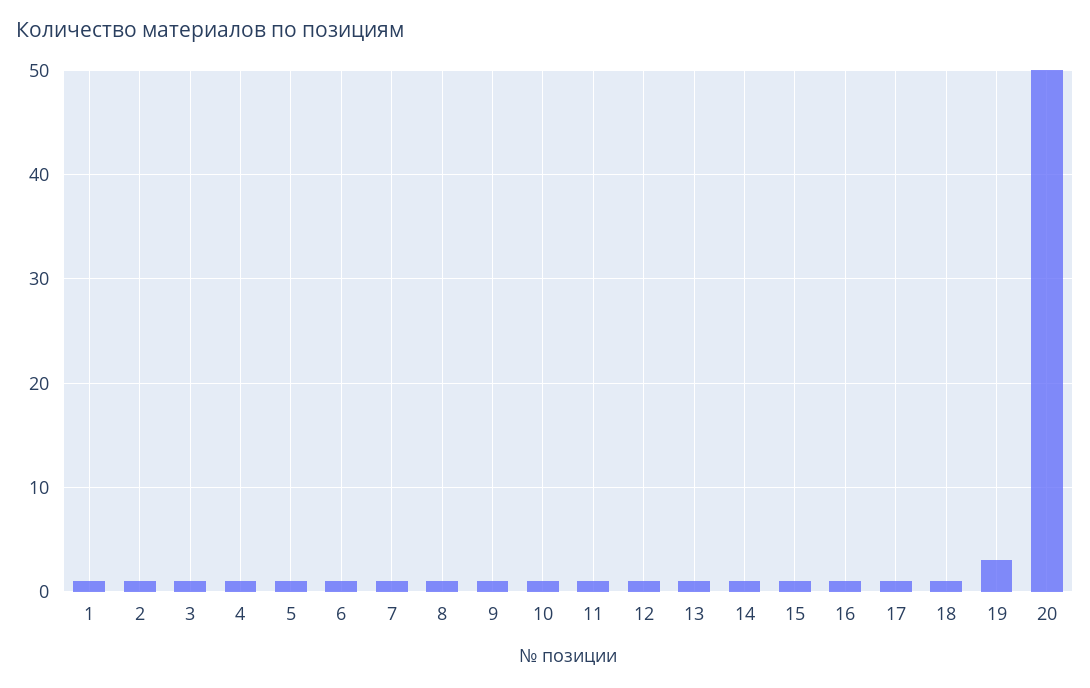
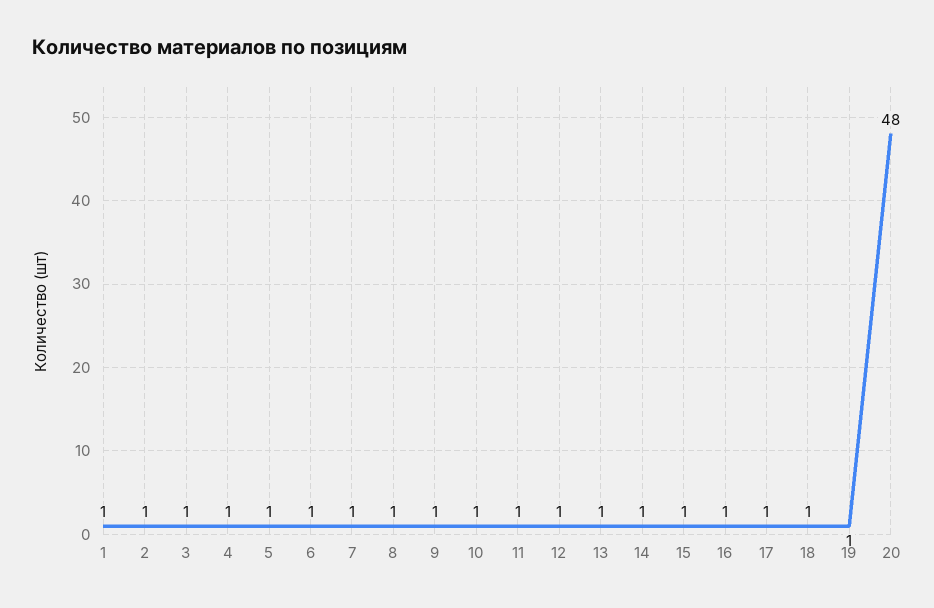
  {
    "1": 1,
    "2": 1,
    "3": 1,
    "4": 1,
    "5": 1,
    "6": 1,
    "7": 1,
    "8": 1,
    "9": 1,
    "10": 1,
    "11": 1,
    "12": 1,
    "13": 1,
    "14": 1,
    "15": 1,
    "16": 1,
    "17": 1,
    "18": 1,
-   "19": 3,
+   "19": 1,
-   "20": 50
+   "20": 48
  }

